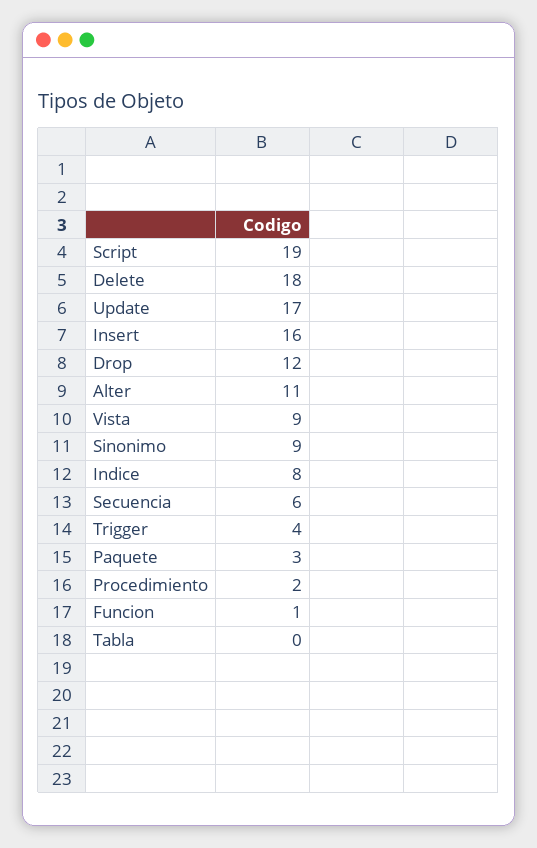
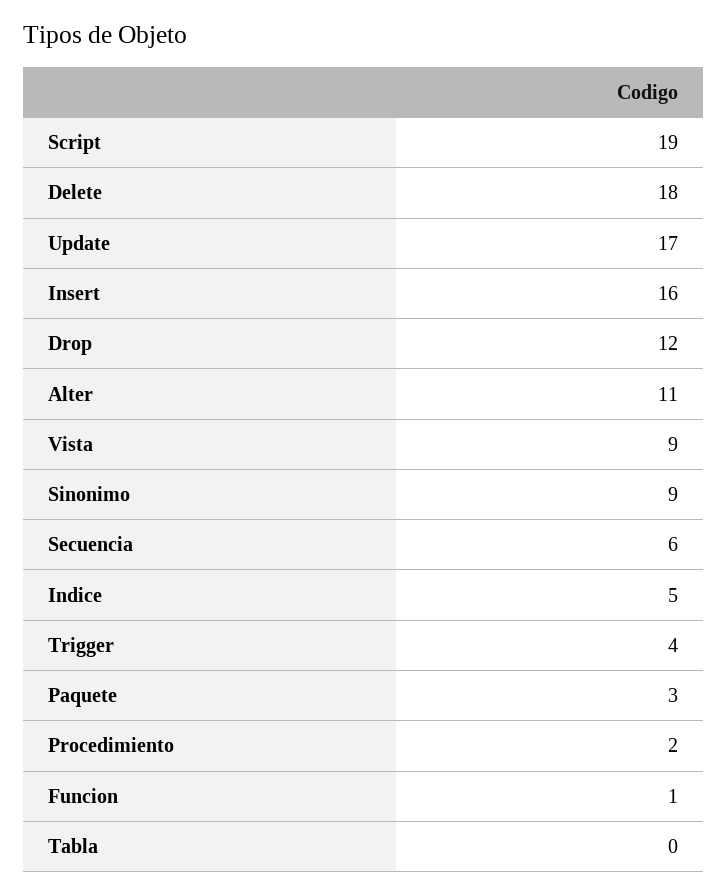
  {
    "Script": 19,
    "Delete": 18,
    "Update": 17,
    "Insert": 16,
    "Drop": 12,
    "Alter": 11,
    "Vista": 9,
    "Sinonimo": 9,
-   "Indice": 8,
+   "Indice": 5,
    "Secuencia": 6,
    "Trigger": 4,
    "Paquete": 3,
    "Procedimiento": 2,
    "Funcion": 1,
    "Tabla": 0
  }

